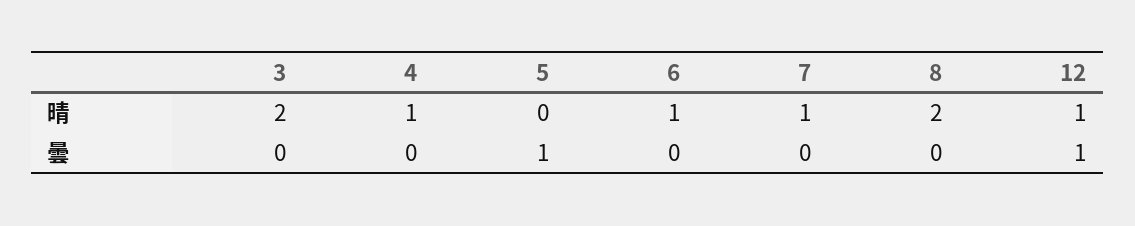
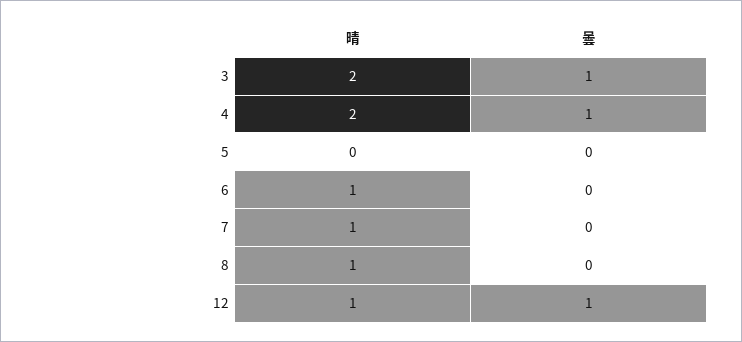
  {
    "3": {
      "晴": 2,
-     "曇": 0
+     "曇": 1
    },
    "4": {
-     "晴": 1,
+     "晴": 2,
-     "曇": 0
+     "曇": 1
    },
    "5": {
      "晴": 0,
-     "曇": 1
+     "曇": 0
    },
    "6": {
      "晴": 1,
      "曇": 0
    },
    "7": {
      "晴": 1,
      "曇": 0
    },
    "8": {
-     "晴": 2,
+     "晴": 1,
      "曇": 0
    },
    "12": {
      "晴": 1,
      "曇": 1
    }
  }

